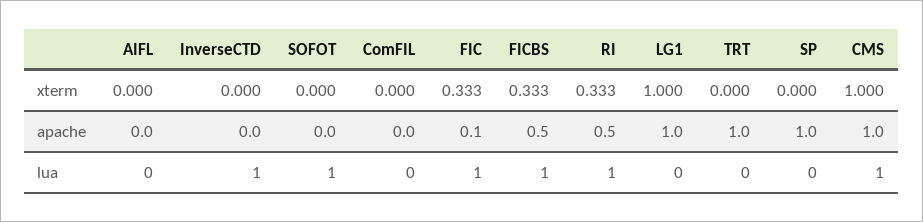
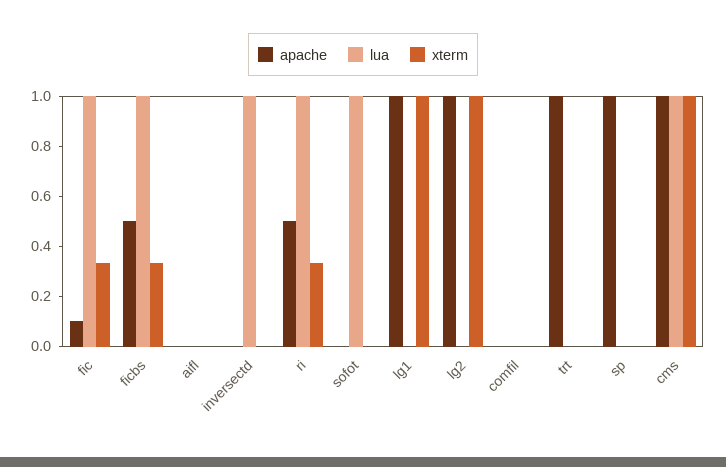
  {
    "xterm": {
      "AIFL": 0,
      "InverseCTD": 0,
      "SOFOT": 0,
      "ComFIL": 0,
      "FIC": 0.333,
      "FICBS": 0.333,
      "RI": 0.333,
      "LG1": 1,
      "TRT": 0,
      "SP": 0,
-     "CMS": 1
+     "CMS": 1,
+     "lg2": 1
    },
    "apache": {
      "AIFL": 0,
      "InverseCTD": 0,
      "SOFOT": 0,
      "ComFIL": 0,
      "FIC": 0.1,
      "FICBS": 0.5,
      "RI": 0.5,
      "LG1": 1,
      "TRT": 1,
      "SP": 1,
-     "CMS": 1
+     "CMS": 1,
+     "lg2": 1
    },
    "lua": {
      "AIFL": 0,
      "InverseCTD": 1,
      "SOFOT": 1,
      "ComFIL": 0,
      "FIC": 1,
      "FICBS": 1,
      "RI": 1,
      "LG1": 0,
      "TRT": 0,
      "SP": 0,
-     "CMS": 1
+     "CMS": 1,
+     "lg2": 0
    }
  }

